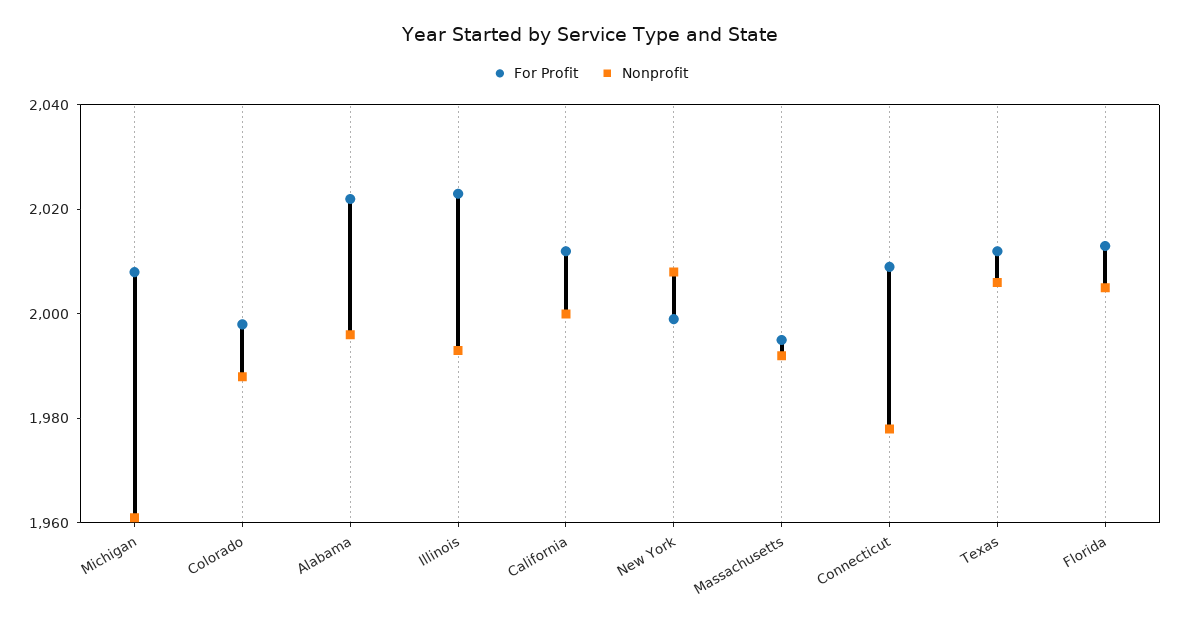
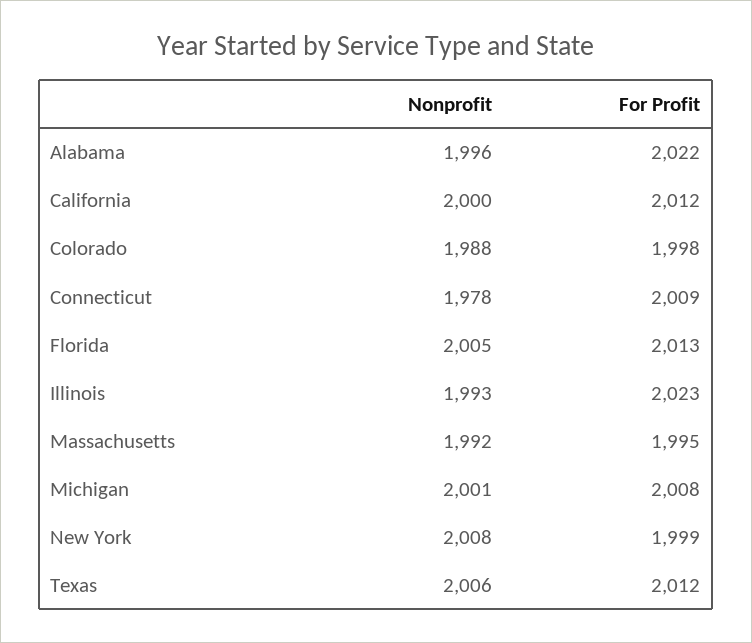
  {
    "For Profit": {
      "Michigan": 2008,
      "Colorado": 1998,
      "Alabama": 2022,
      "Illinois": 2023,
      "California": 2012,
      "New York": 1999,
      "Massachusetts": 1995,
      "Connecticut": 2009,
      "Texas": 2012,
      "Florida": 2013
    },
    "Nonprofit": {
-     "Michigan": 1960,
+     "Michigan": 2001,
      "Colorado": 1988,
      "Alabama": 1996,
      "Illinois": 1993,
      "California": 2000,
      "New York": 2008,
      "Massachusetts": 1992,
      "Connecticut": 1978,
      "Texas": 2006,
      "Florida": 2005
    }
  }

